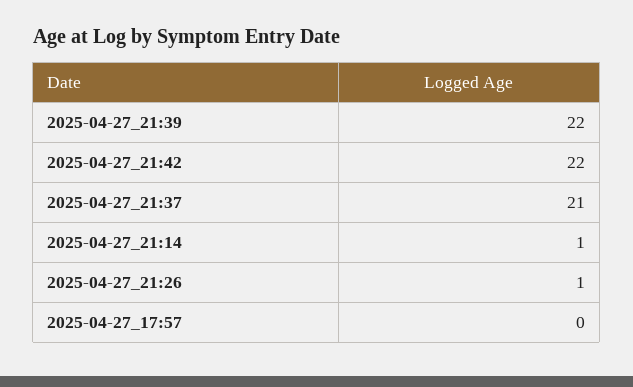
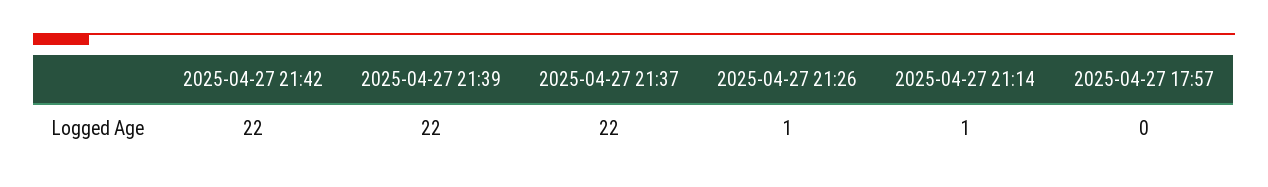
  {
    "2025-04-27_21:39": 22,
    "2025-04-27_21:42": 22,
-   "2025-04-27_21:37": 21,
+   "2025-04-27_21:37": 22,
    "2025-04-27_21:14": 1,
    "2025-04-27_21:26": 1,
    "2025-04-27_17:57": 0
  }

